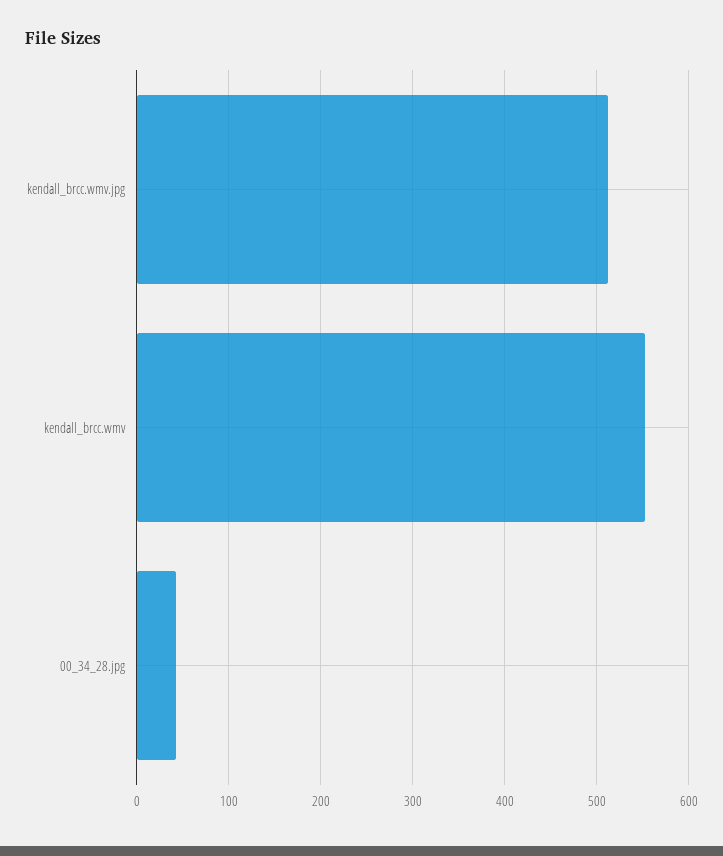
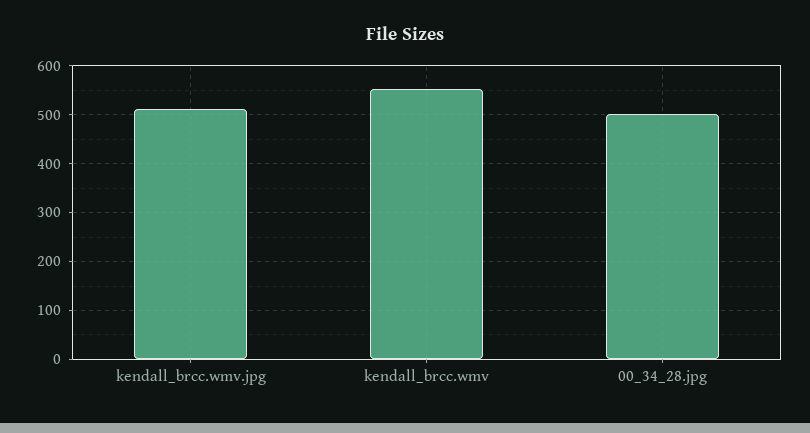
  {
    "kendall_brcc.wmv.jpg": 510,
    "kendall_brcc.wmv": 550,
-   "00_34_28.jpg": 40
+   "00_34_28.jpg": 500
  }

